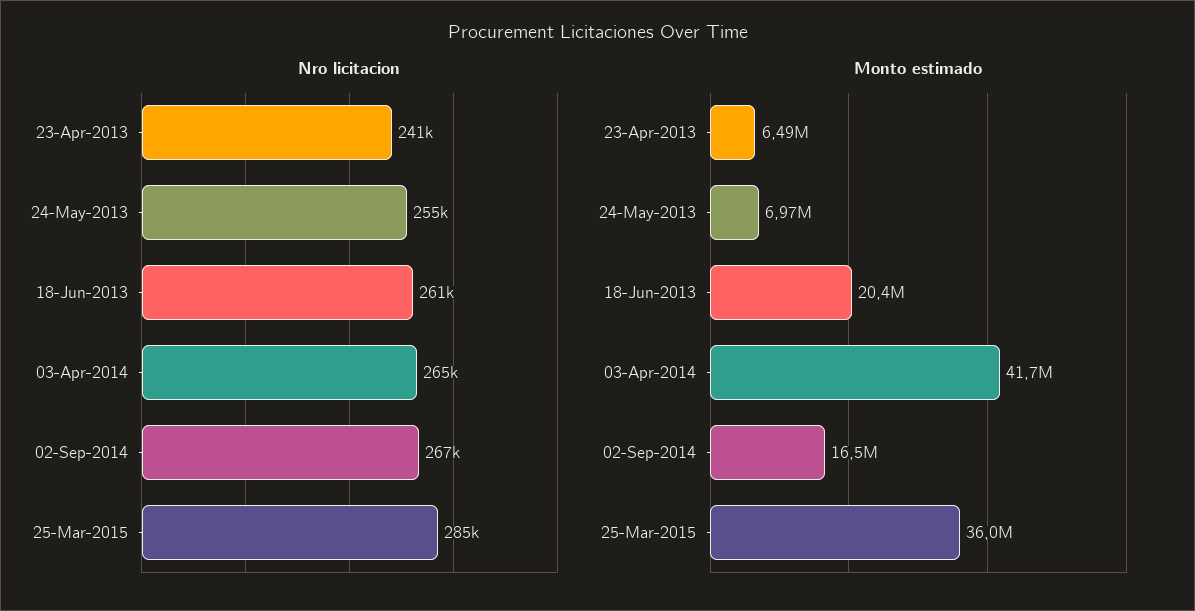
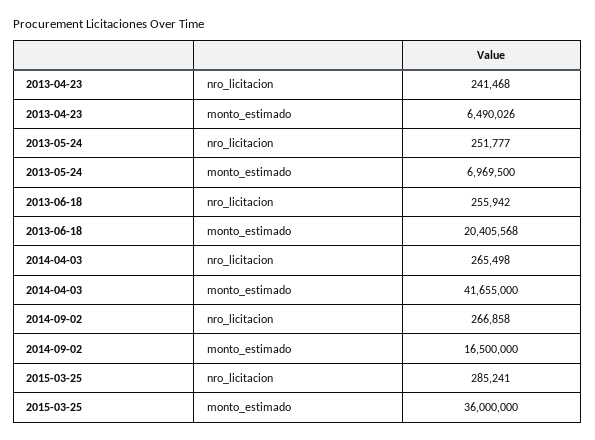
  {
    "Nro licitacion": {
      "23-Apr-2013": 241468,
-     "24-May-2013": 255000,
+     "24-May-2013": 251777,
-     "18-Jun-2013": 261000,
+     "18-Jun-2013": 255942,
      "03-Apr-2014": 265498,
      "02-Sep-2014": 266858,
      "25-Mar-2015": 285241
    },
    "Monto estimado": {
      "23-Apr-2013": 6490026,
      "24-May-2013": 6969500,
      "18-Jun-2013": 20405568,
      "03-Apr-2014": 41655000,
      "02-Sep-2014": 16500000,
      "25-Mar-2015": 36000000
    }
  }

